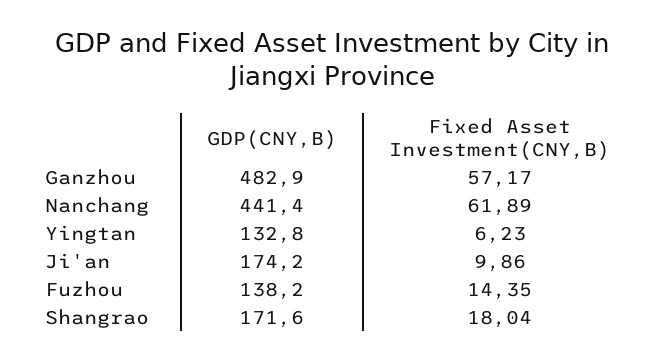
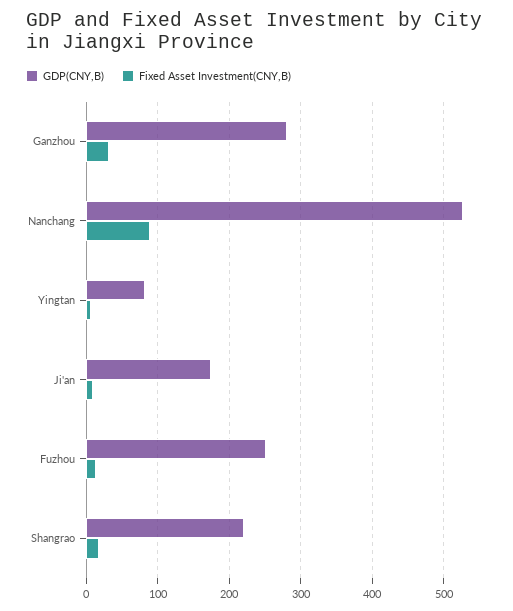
  {
    "GDP(CNY,B)": {
-     "Ganzhou": 482.9,
+     "Ganzhou": 280,
-     "Nanchang": 441.4,
+     "Nanchang": 530,
-     "Yingtan": 132.8,
+     "Yingtan": 80,
      "Ji'an": 174.2,
-     "Fuzhou": 138.2,
+     "Fuzhou": 250,
-     "Shangrao": 171.6
+     "Shangrao": 220
    },
    "Fixed Asset Investment(CNY,B)": {
-     "Ganzhou": 57.17,
+     "Ganzhou": 30,
-     "Nanchang": 61.89,
+     "Nanchang": 90,
      "Yingtan": 6.23,
      "Ji'an": 9.86,
      "Fuzhou": 14.35,
      "Shangrao": 18.04
    }
  }

